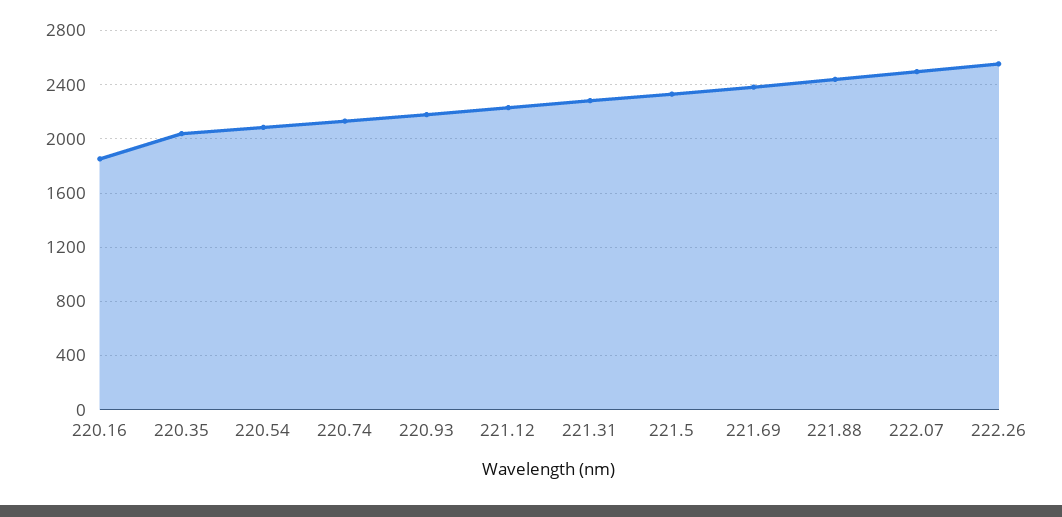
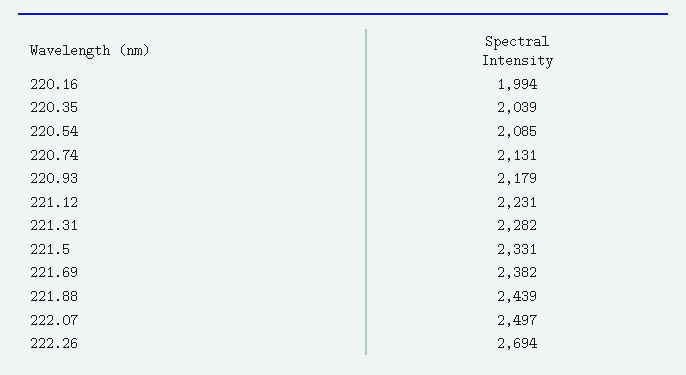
  {
-   "220.16": 1850,
+   "220.16": 1994,
    "220.35": 2039,
    "220.54": 2085,
    "220.74": 2131,
    "220.93": 2179,
    "221.12": 2231,
    "221.31": 2282,
    "221.5": 2331,
    "221.69": 2382,
    "221.88": 2439,
    "222.07": 2497,
-   "222.26": 2550
+   "222.26": 2694
  }

